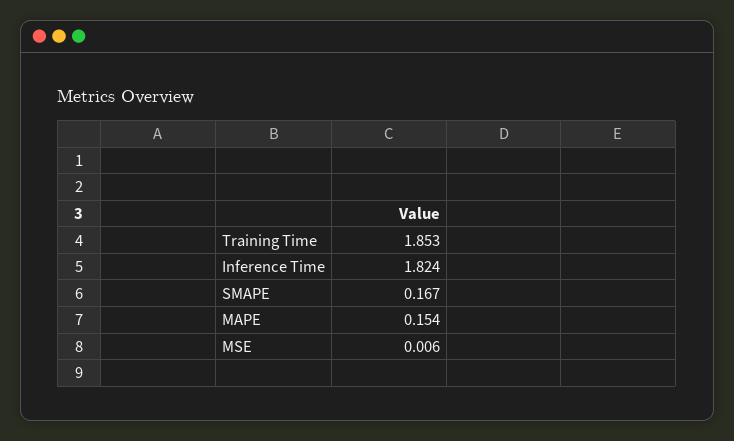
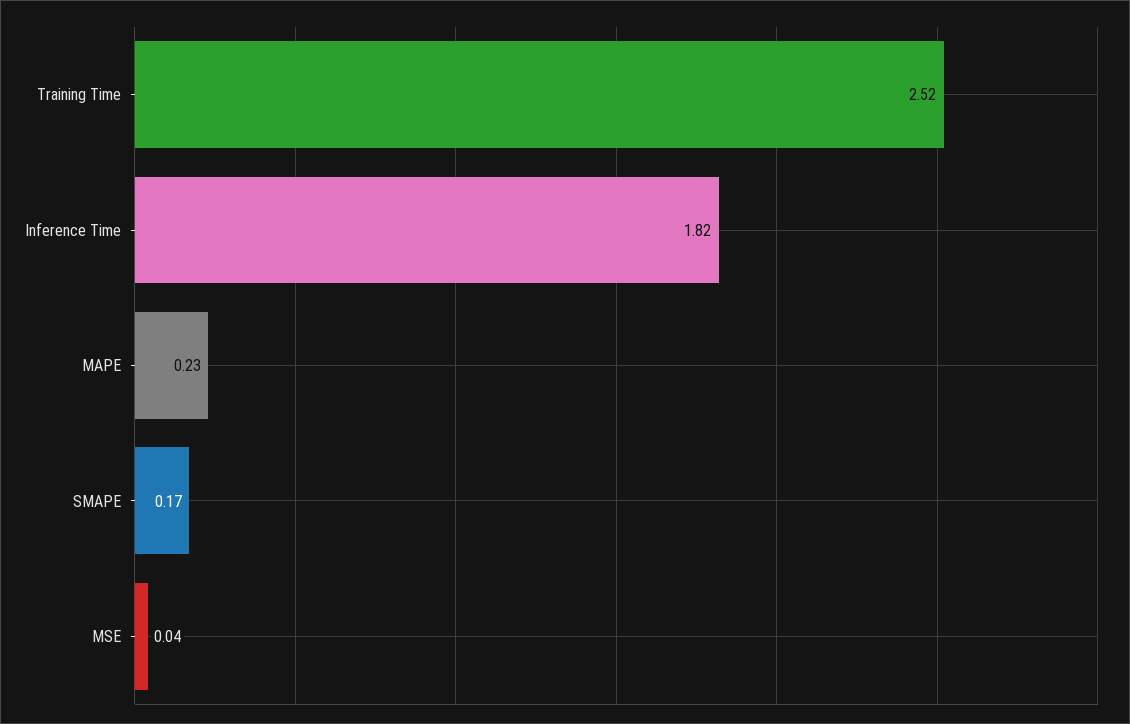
  {
-   "Training Time": 1.853,
+   "Training Time": 2.52,
    "Inference Time": 1.824,
    "SMAPE": 0.167,
-   "MAPE": 0.154,
+   "MAPE": 0.23,
-   "MSE": 0.006
+   "MSE": 0.04
  }

